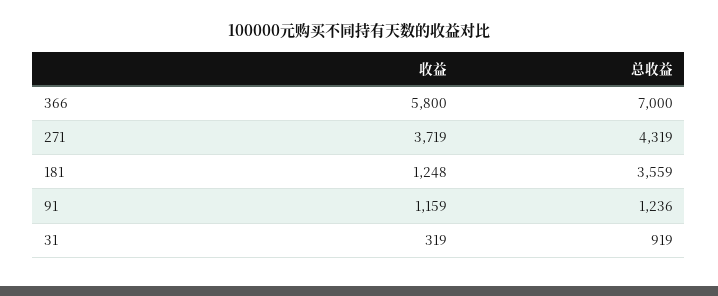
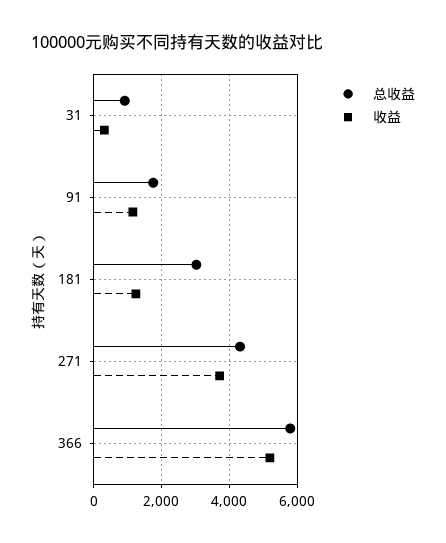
  {
    "收益": {
-     "366": 5800,
+     "366": 5200,
      "271": 3719,
      "181": 1248,
      "91": 1159,
      "31": 319
    },
    "总收益": {
-     "366": 7000,
+     "366": 5800,
      "271": 4319,
-     "181": 3559,
+     "181": 3000,
-     "91": 1236,
+     "91": 1800,
      "31": 919
    }
  }

